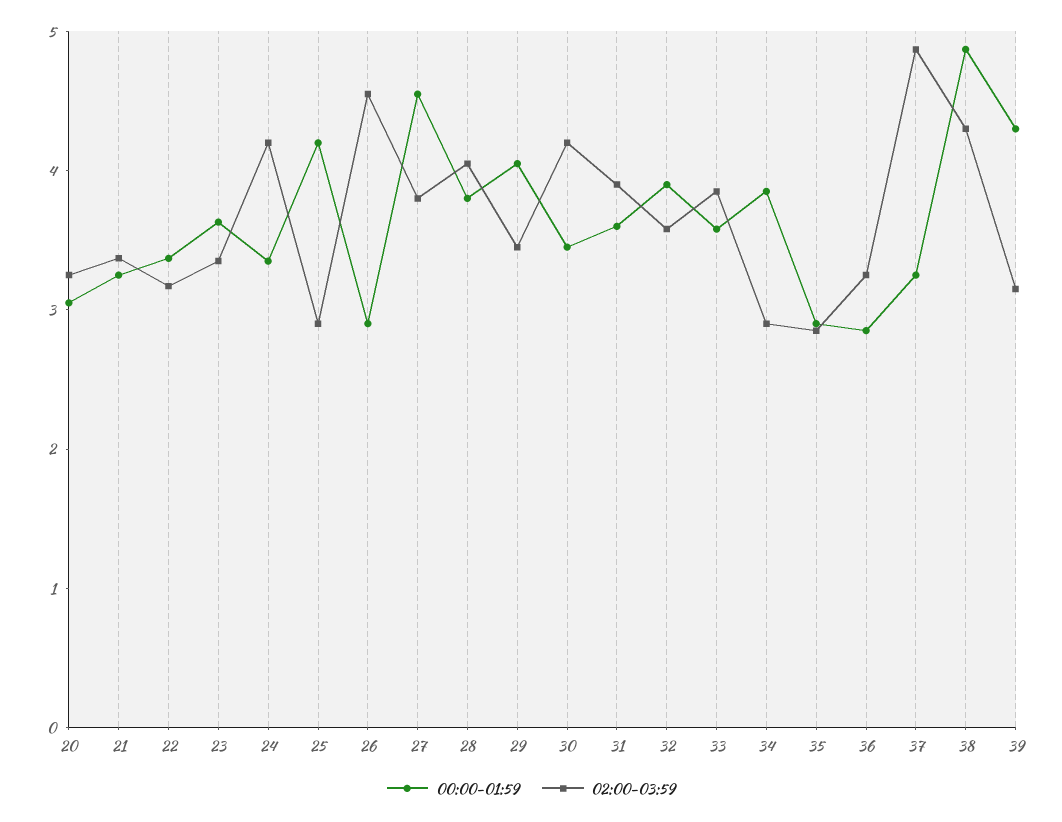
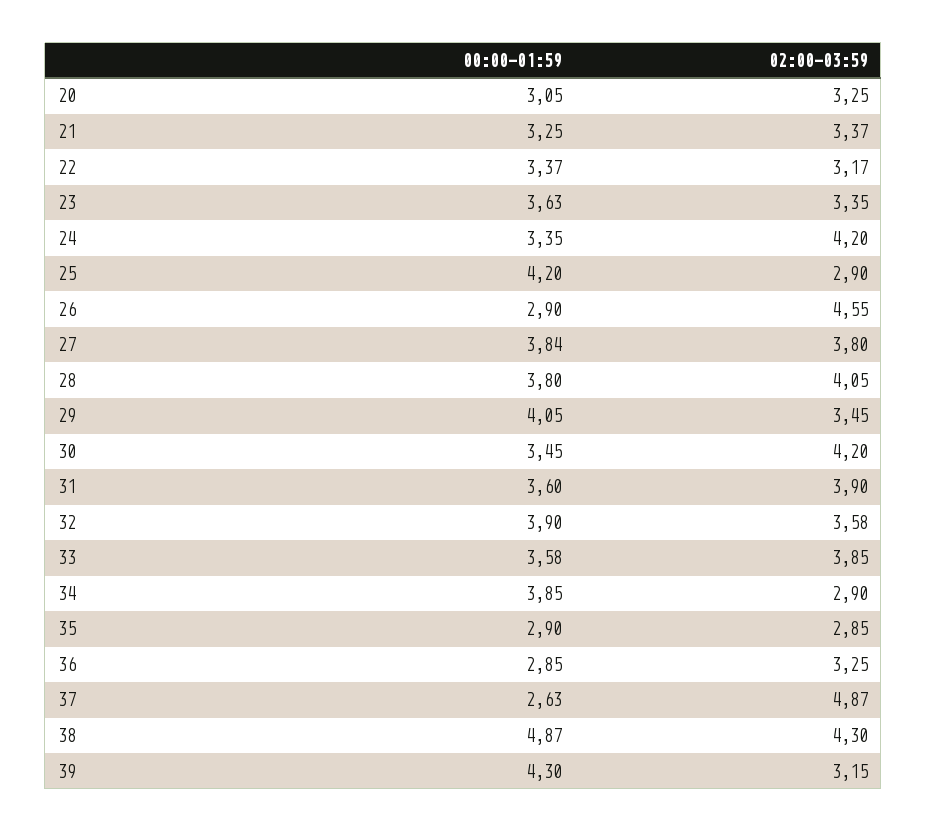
  {
    "00:00-01:59": {
      "20": 3.05,
      "21": 3.25,
      "22": 3.37,
      "23": 3.63,
      "24": 3.35,
      "25": 4.2,
      "26": 2.9,
-     "27": 4.6,
+     "27": 3.84,
      "28": 3.8,
      "29": 4.05,
      "30": 3.45,
      "31": 3.6,
      "32": 3.9,
      "33": 3.58,
      "34": 3.85,
      "35": 2.9,
      "36": 2.85,
-     "37": 3.2,
+     "37": 2.63,
      "38": 4.87,
      "39": 4.3
    },
    "02:00-03:59": {
      "20": 3.25,
      "21": 3.37,
      "22": 3.17,
      "23": 3.35,
      "24": 4.2,
      "25": 2.9,
      "26": 4.55,
      "27": 3.8,
      "28": 4.05,
      "29": 3.45,
      "30": 4.2,
      "31": 3.9,
      "32": 3.58,
      "33": 3.85,
      "34": 2.9,
      "35": 2.85,
      "36": 3.25,
      "37": 4.87,
      "38": 4.3,
      "39": 3.15
    }
  }

